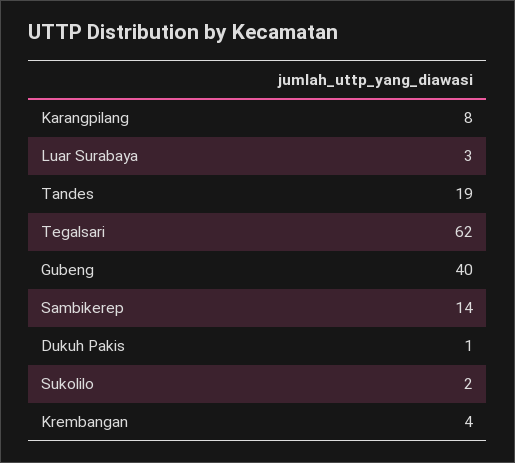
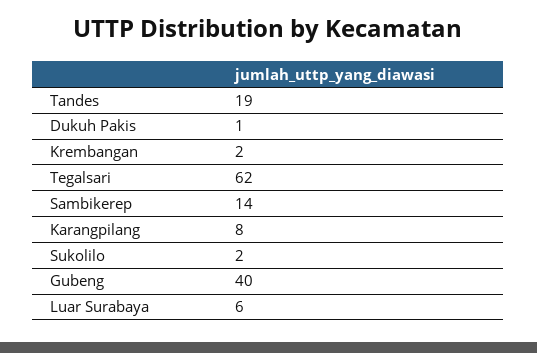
  {
    "Karangpilang": 8,
-   "Luar Surabaya": 3,
+   "Luar Surabaya": 6,
    "Tandes": 19,
    "Tegalsari": 62,
    "Gubeng": 40,
    "Sambikerep": 14,
    "Dukuh Pakis": 1,
    "Sukolilo": 2,
-   "Krembangan": 4
+   "Krembangan": 2
  }

